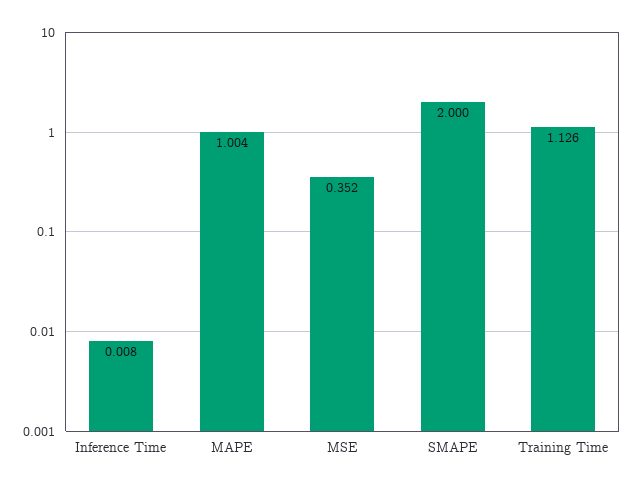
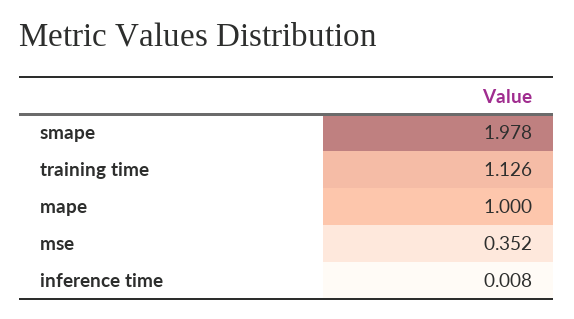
  {
    "Inference Time": 0.008,
-   "MAPE": 1.004,
+   "MAPE": 1,
    "MSE": 0.352,
-   "SMAPE": 2,
+   "SMAPE": 1.978,
    "Training Time": 1.126
  }

